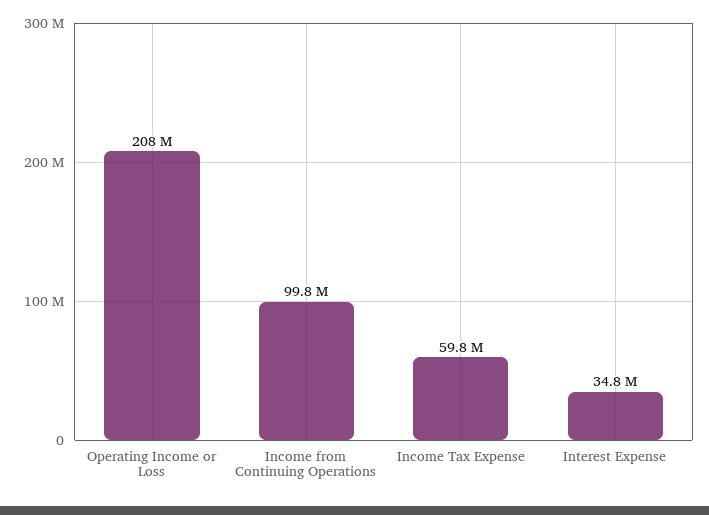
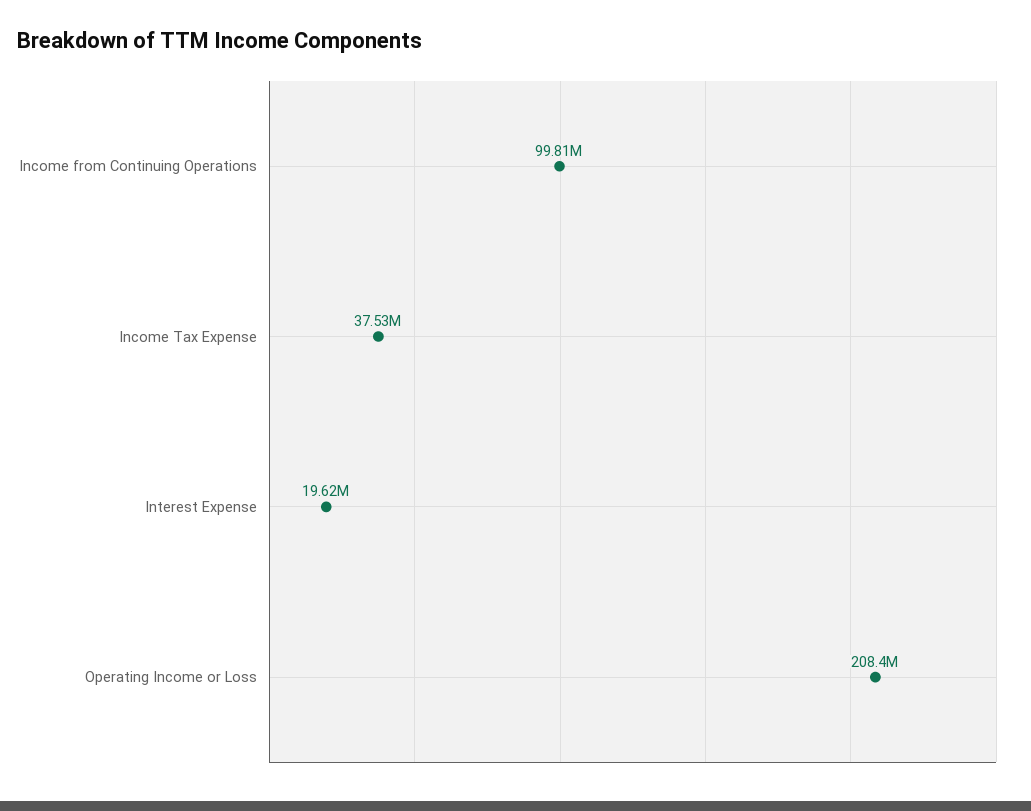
  {
    "Operating Income or Loss": 208400000,
    "Income from Continuing Operations": 99810000,
-   "Income Tax Expense": 59800000,
+   "Income Tax Expense": 37530000,
-   "Interest Expense": 34800000
+   "Interest Expense": 19620000
  }

